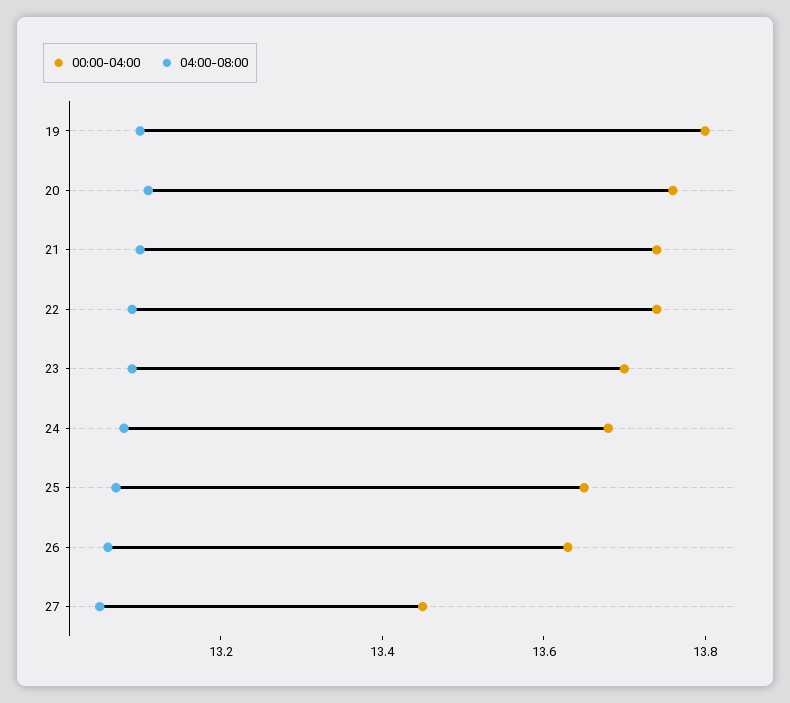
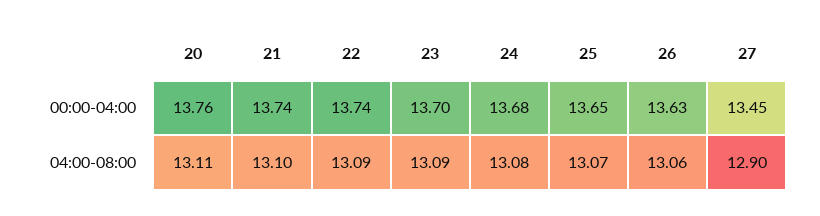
  {
    "00:00-04:00": {
-     "19": 13.8,
      "20": 13.76,
      "21": 13.74,
      "22": 13.74,
      "23": 13.7,
      "24": 13.68,
      "25": 13.65,
      "26": 13.63,
      "27": 13.45
    },
    "04:00-08:00": {
-     "19": 13.1,
      "20": 13.11,
      "21": 13.1,
      "22": 13.09,
      "23": 13.09,
      "24": 13.08,
      "25": 13.07,
      "26": 13.06,
-     "27": 13.05
+     "27": 12.9
    }
  }

